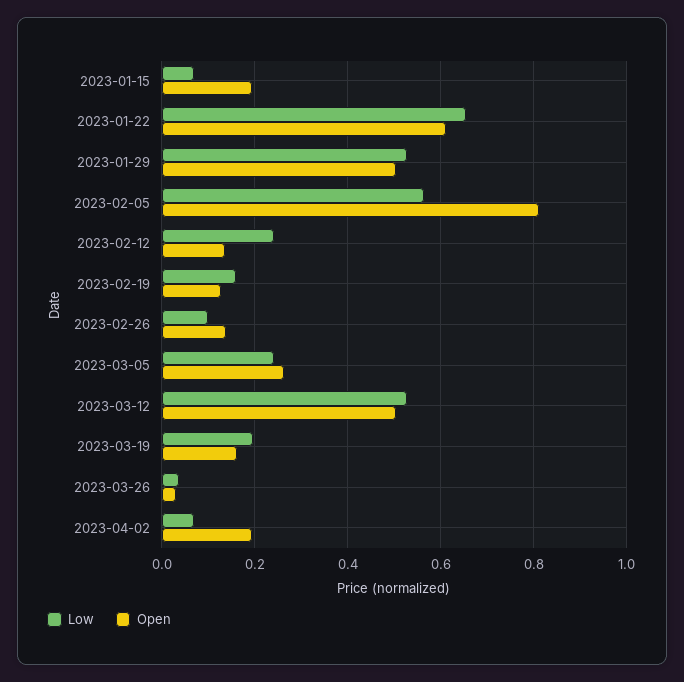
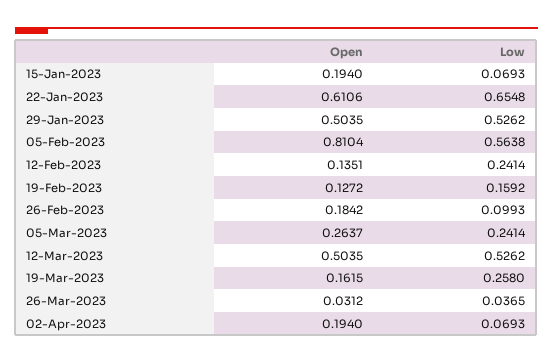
  {
    "Low": {
      "2023-01-15": 0.0693,
      "2023-01-22": 0.6548,
      "2023-01-29": 0.5262,
      "2023-02-05": 0.5638,
      "2023-02-12": 0.2414,
      "2023-02-19": 0.1592,
      "2023-02-26": 0.0993,
      "2023-03-05": 0.2414,
      "2023-03-12": 0.5262,
-     "2023-03-19": 0.2,
+     "2023-03-19": 0.258,
      "2023-03-26": 0.0365,
      "2023-04-02": 0.0693
    },
    "Open": {
      "2023-01-15": 0.194,
      "2023-01-22": 0.6106,
      "2023-01-29": 0.5035,
      "2023-02-05": 0.8104,
      "2023-02-12": 0.1351,
      "2023-02-19": 0.1272,
-     "2023-02-26": 0.14,
+     "2023-02-26": 0.1842,
      "2023-03-05": 0.2637,
      "2023-03-12": 0.5035,
      "2023-03-19": 0.1615,
      "2023-03-26": 0.0312,
      "2023-04-02": 0.194
    }
  }

